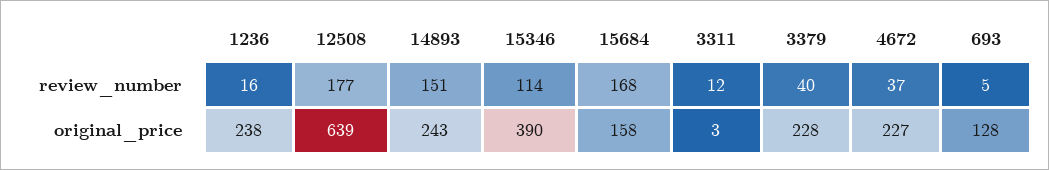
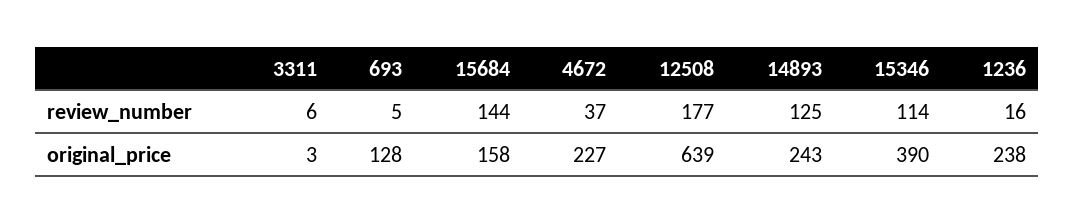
  {
    "1236": {
      "review_number": 16,
      "original_price": 238
    },
    "12508": {
      "review_number": 177,
      "original_price": 639
    },
    "14893": {
-     "review_number": 151,
+     "review_number": 125,
      "original_price": 243
    },
    "15346": {
      "review_number": 114,
      "original_price": 390
    },
    "15684": {
-     "review_number": 168,
+     "review_number": 144,
      "original_price": 158
    },
    "3311": {
-     "review_number": 12,
+     "review_number": 6,
      "original_price": 3
    },
-   "3379": {
-     "review_number": 40,
-     "original_price": 228
-   },
    "4672": {
      "review_number": 37,
      "original_price": 227
    },
    "693": {
      "review_number": 5,
      "original_price": 128
    }
  }

